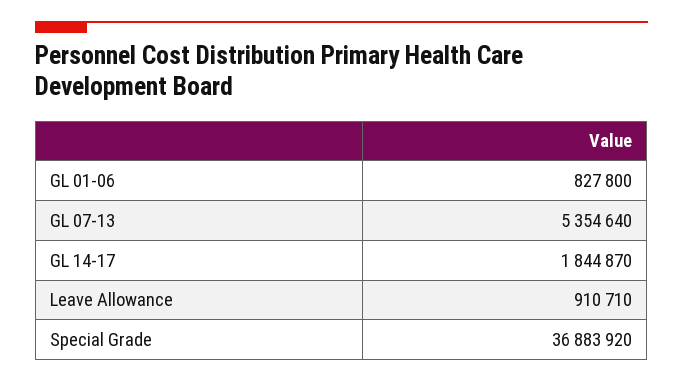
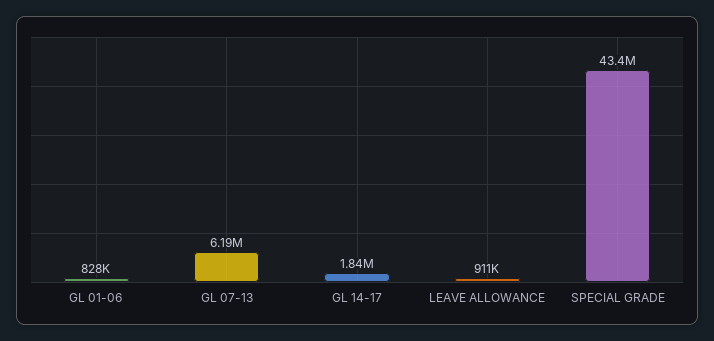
  {
    "GL 01-06": 827800,
-   "GL 07-13": 5354640,
+   "GL 07-13": 6190000,
    "GL 14-17": 1844870,
    "Leave Allowance": 910710,
-   "Special Grade": 36883920
+   "Special Grade": 43400000
  }

